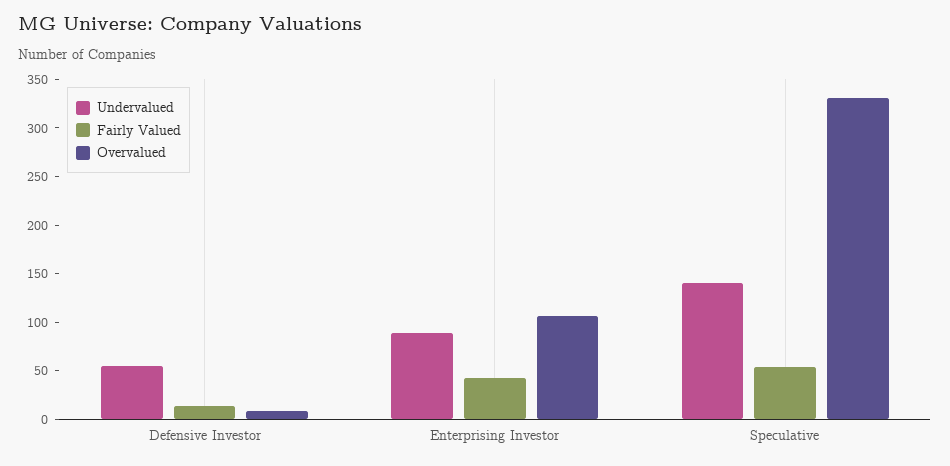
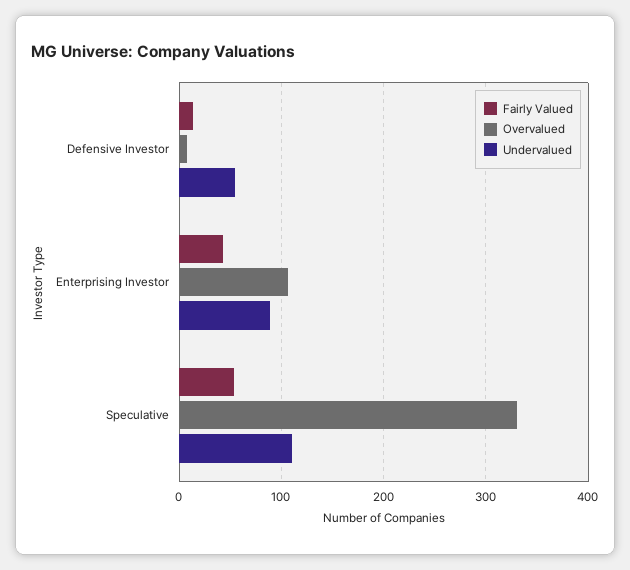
  {
    "Undervalued": {
      "Defensive Investor": 60,
      "Enterprising Investor": 90,
-     "Speculative": 140
+     "Speculative": 110
    },
    "Fairly Valued": {
      "Defensive Investor": 10,
      "Enterprising Investor": 40,
      "Speculative": 50
    },
    "Overvalued": {
      "Defensive Investor": 10,
      "Enterprising Investor": 110,
      "Speculative": 330
    }
  }

